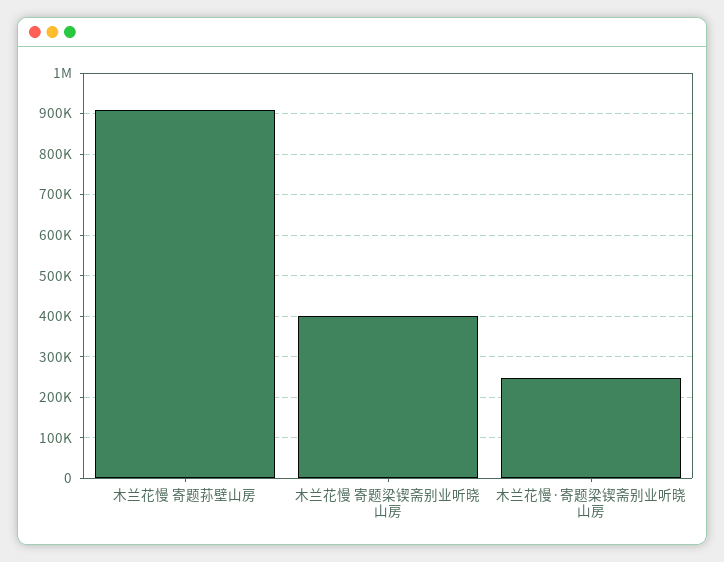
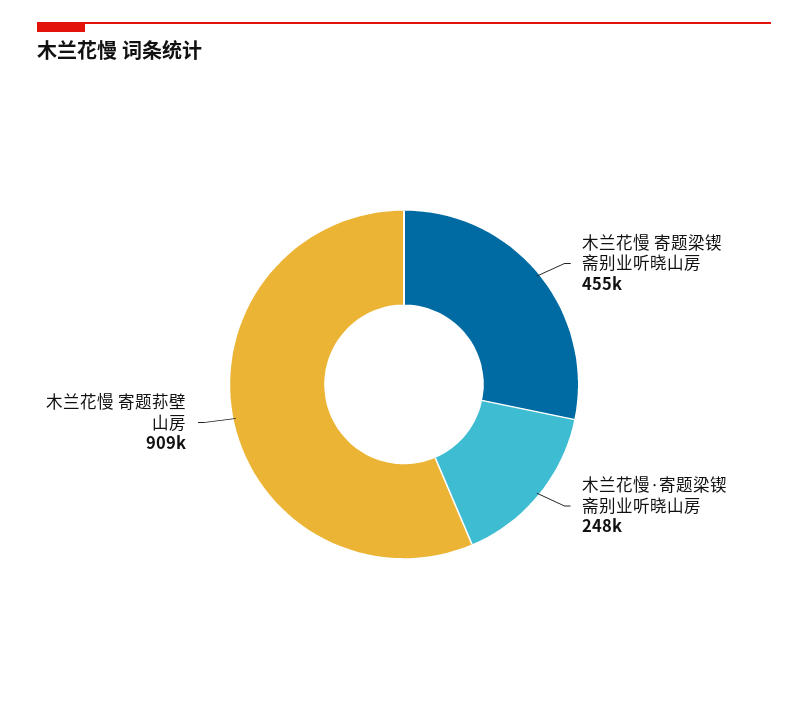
  {
    "木兰花慢 寄题荪壁山房": 909000,
-   "木兰花慢 寄题梁锲斋别业听晓山房": 400000,
+   "木兰花慢 寄题梁锲斋别业听晓山房": 455000,
    "木兰花慢·寄题梁锲斋别业听晓山房": 248000
  }

